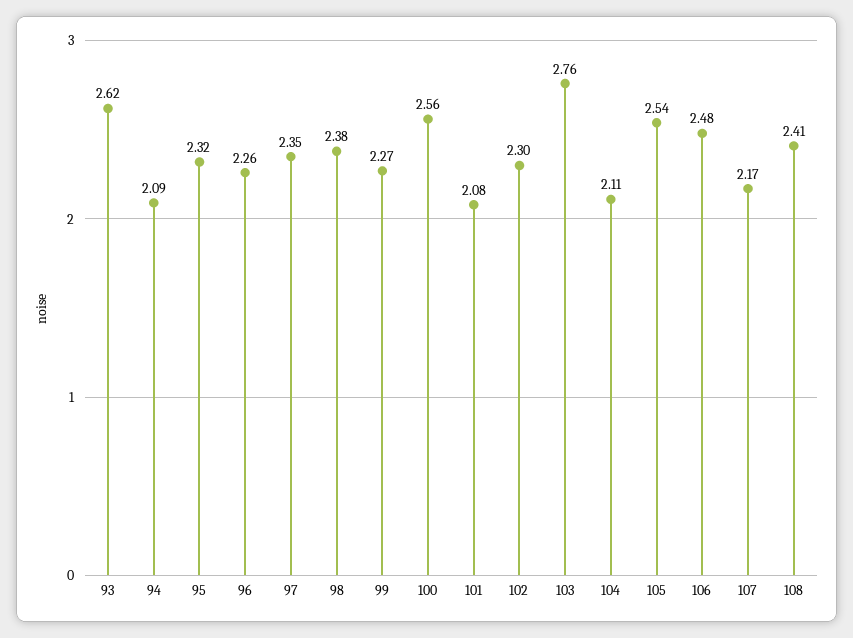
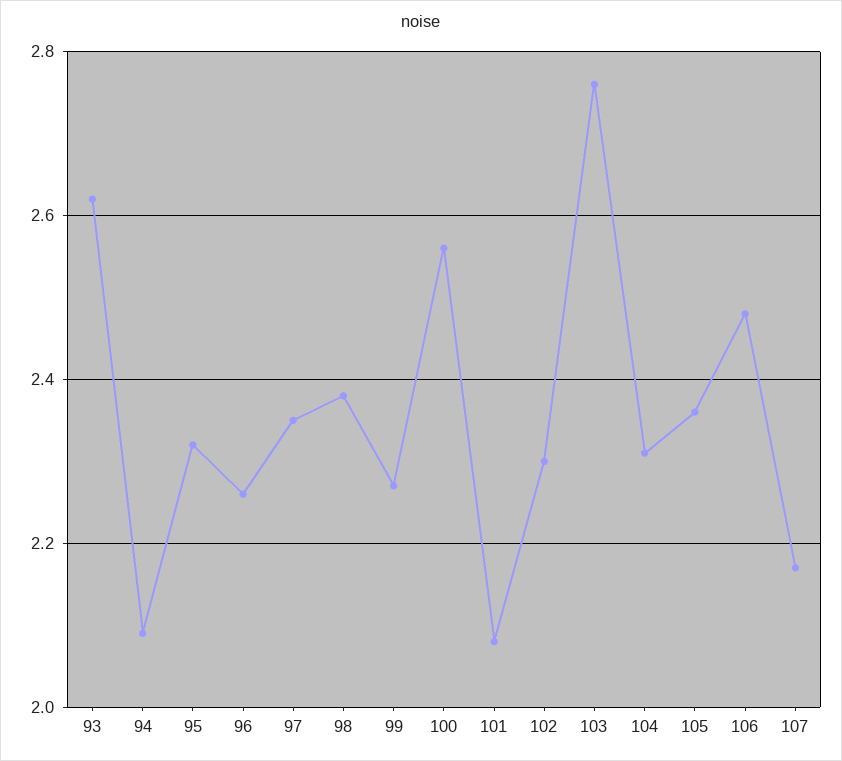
  {
    "93": 2.62,
    "94": 2.09,
    "95": 2.32,
    "96": 2.26,
    "97": 2.35,
    "98": 2.38,
    "99": 2.27,
    "100": 2.56,
    "101": 2.08,
    "102": 2.3,
    "103": 2.76,
-   "104": 2.11,
+   "104": 2.3,
-   "105": 2.54,
+   "105": 2.35,
    "106": 2.48,
-   "107": 2.17,
+   "107": 2.17
-   "108": 2.41
  }

